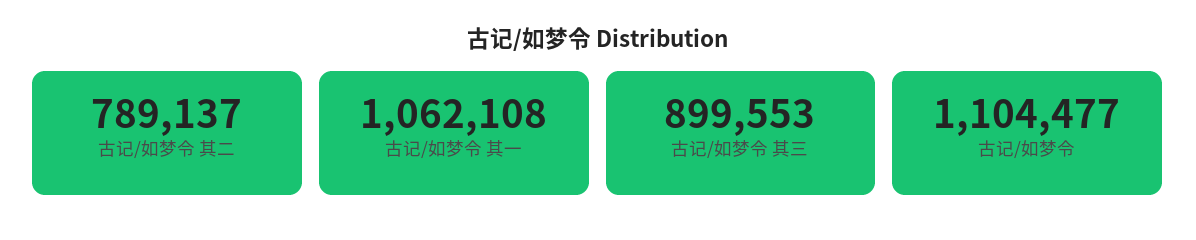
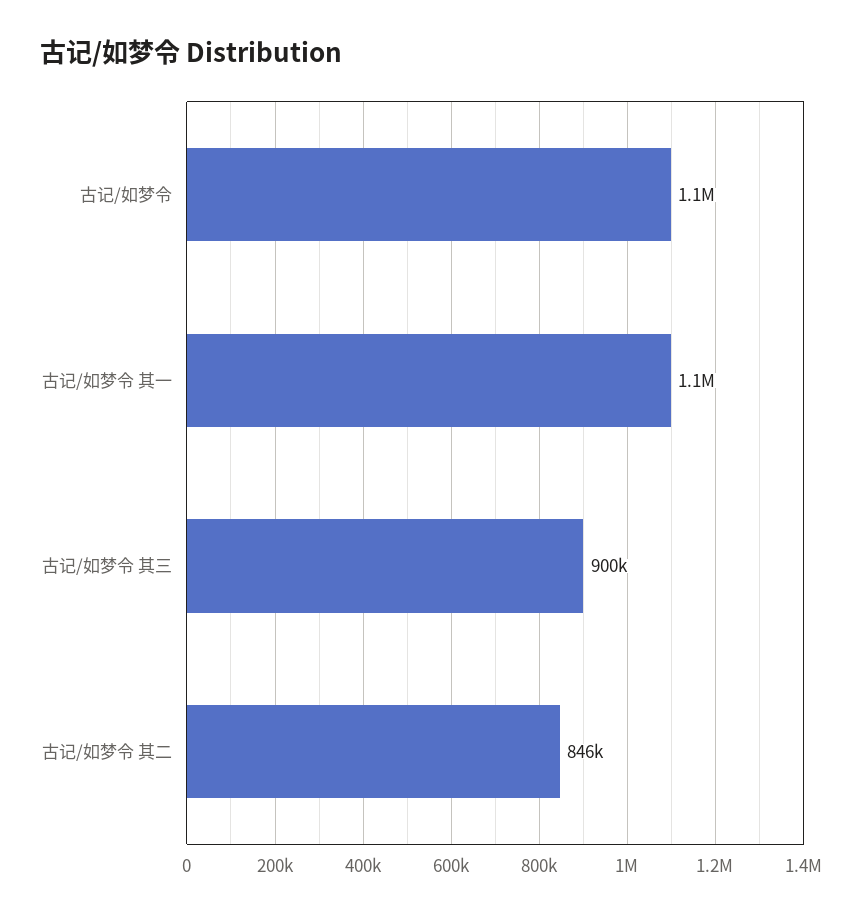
  {
-   "古记/如梦令 其二": 789137,
+   "古记/如梦令 其二": 846000,
    "古记/如梦令 其一": 1062108,
    "古记/如梦令 其三": 899553,
    "古记/如梦令": 1104477
  }

